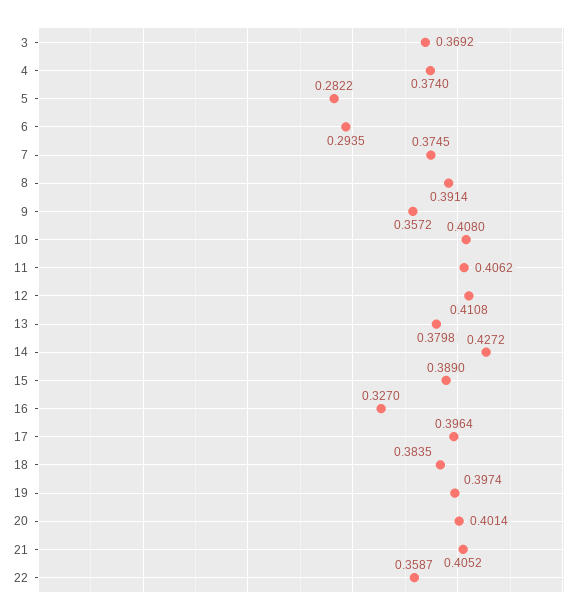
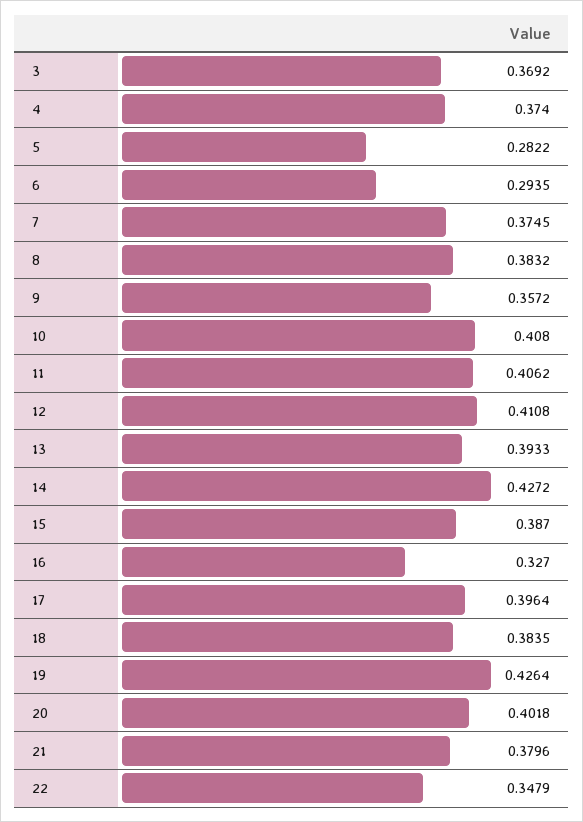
  {
    "3": 0.3692,
    "4": 0.374,
    "5": 0.2822,
    "6": 0.2935,
    "7": 0.3745,
-   "8": 0.3914,
+   "8": 0.3832,
    "9": 0.3572,
    "10": 0.408,
    "11": 0.4062,
    "12": 0.4108,
-   "13": 0.3798,
+   "13": 0.3933,
    "14": 0.4272,
-   "15": 0.389,
+   "15": 0.387,
    "16": 0.327,
    "17": 0.3964,
    "18": 0.3835,
-   "19": 0.3974,
+   "19": 0.4264,
-   "20": 0.4014,
+   "20": 0.4018,
-   "21": 0.4052,
+   "21": 0.3796,
-   "22": 0.3587
+   "22": 0.3479
  }

